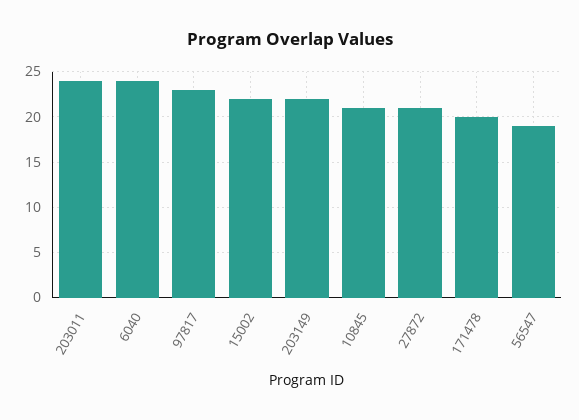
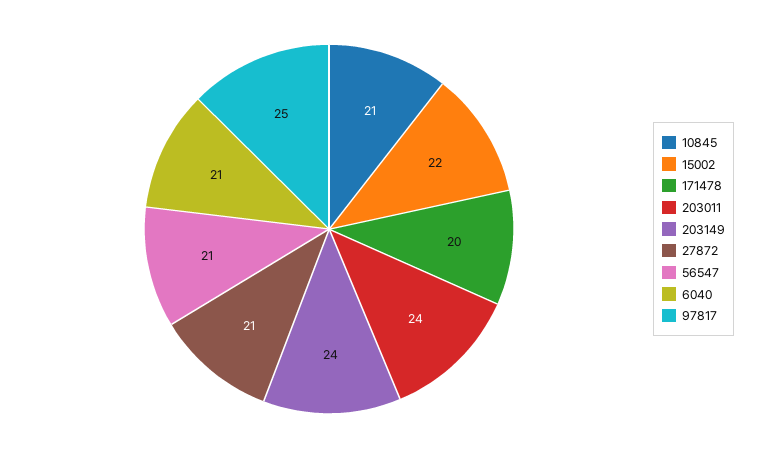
  {
    "203011": 24,
-   "6040": 24,
+   "6040": 21,
-   "97817": 23,
+   "97817": 25,
    "15002": 22,
-   "203149": 22,
+   "203149": 24,
    "10845": 21,
    "27872": 21,
    "171478": 20,
-   "56547": 19
+   "56547": 21
  }

